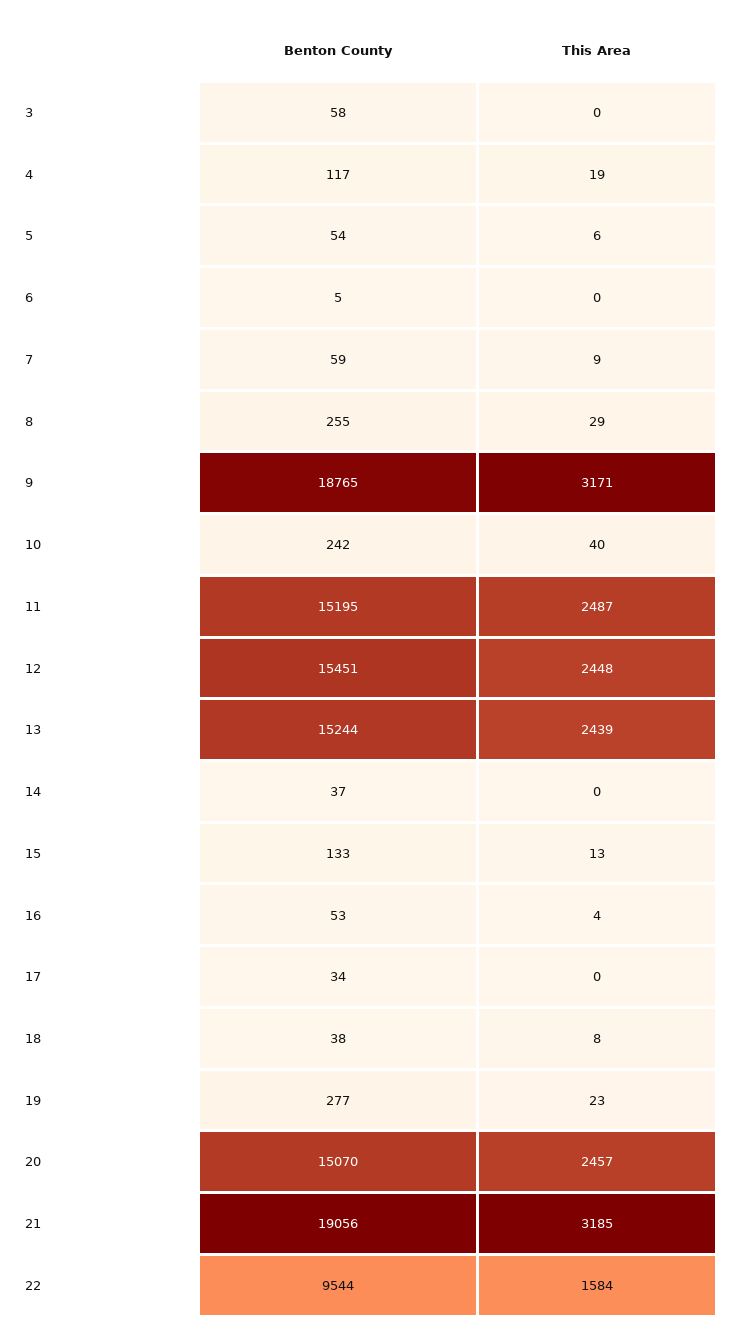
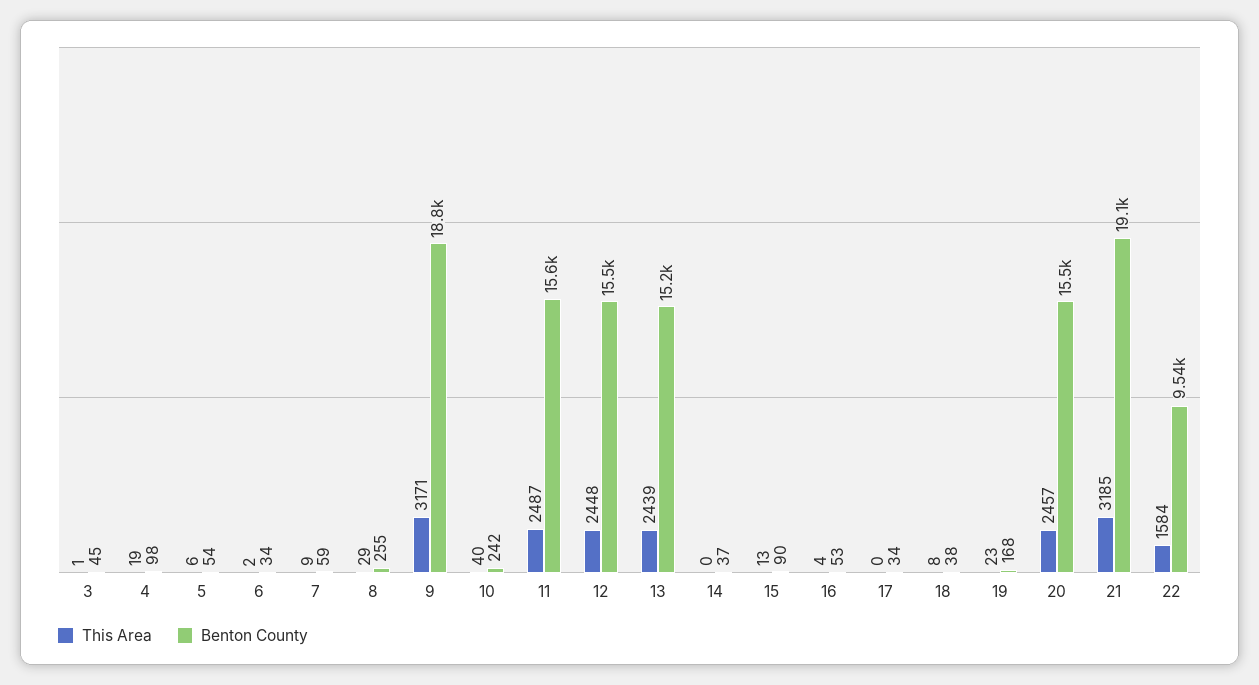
  {
    "Benton County": {
-     "3": 58,
+     "3": 45,
-     "4": 117,
+     "4": 98,
      "5": 54,
-     "6": 5,
+     "6": 34,
      "7": 59,
      "8": 255,
      "9": 18765,
      "10": 242,
-     "11": 15195,
+     "11": 15600,
      "12": 15451,
      "13": 15244,
      "14": 37,
-     "15": 133,
+     "15": 90,
      "16": 53,
      "17": 34,
      "18": 38,
-     "19": 277,
+     "19": 168,
-     "20": 15070,
+     "20": 15500,
      "21": 19056,
      "22": 9544
    },
    "This Area": {
-     "3": 0,
+     "3": 1,
      "4": 19,
      "5": 6,
-     "6": 0,
+     "6": 2,
      "7": 9,
      "8": 29,
      "9": 3171,
      "10": 40,
      "11": 2487,
      "12": 2448,
      "13": 2439,
      "14": 0,
      "15": 13,
      "16": 4,
      "17": 0,
      "18": 8,
      "19": 23,
      "20": 2457,
      "21": 3185,
      "22": 1584
    }
  }

